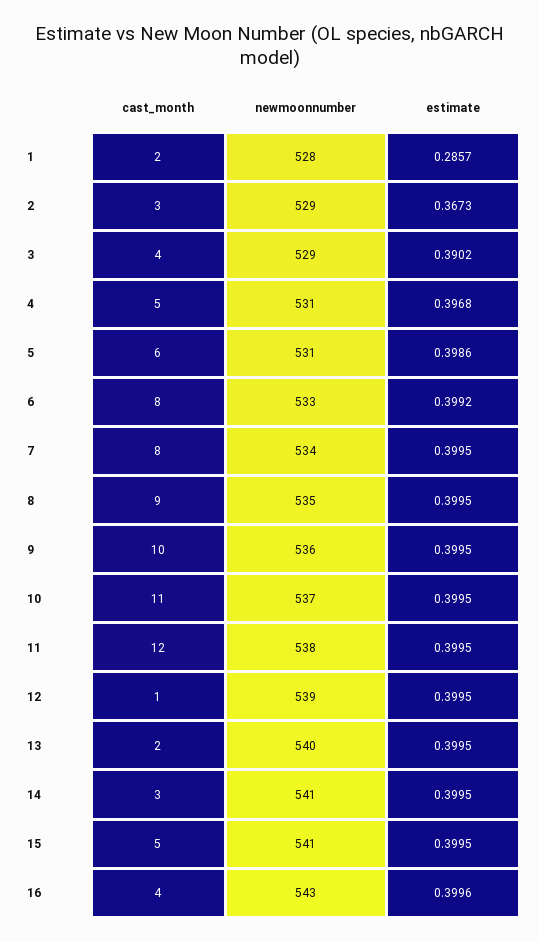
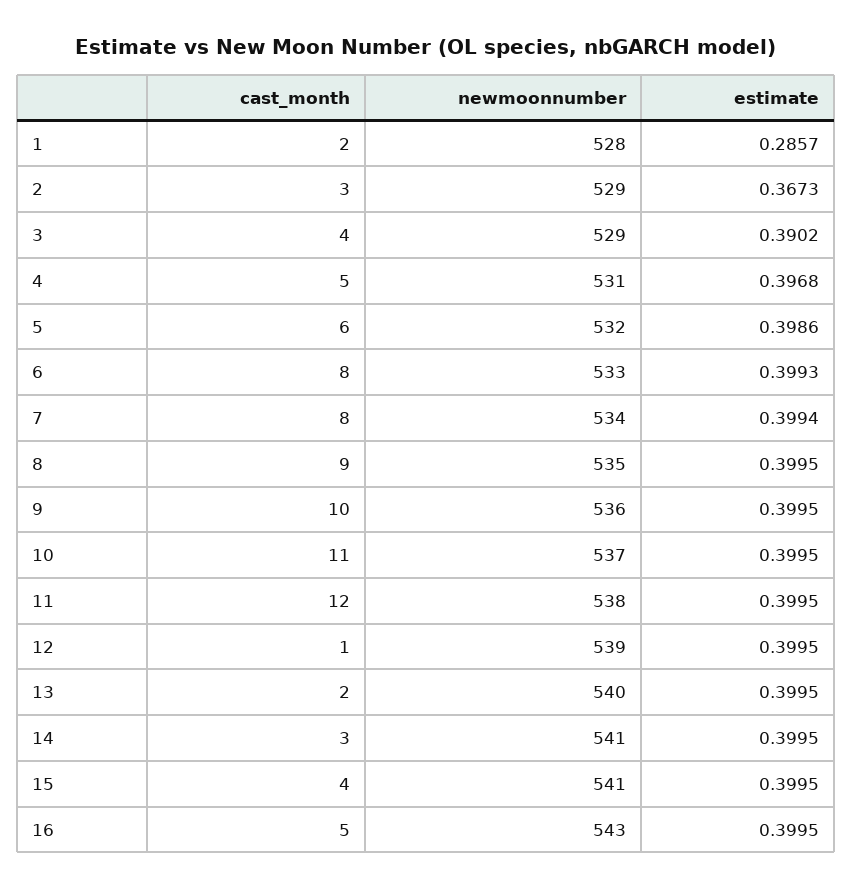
  {
    "cast_month": {
      "1": 2,
      "2": 3,
      "3": 4,
      "4": 5,
      "5": 6,
      "6": 8,
      "7": 8,
      "8": 9,
      "9": 10,
      "10": 11,
      "11": 12,
      "12": 1,
      "13": 2,
      "14": 3,
-     "15": 5,
+     "15": 4,
-     "16": 4
+     "16": 5
    },
    "newmoonnumber": {
      "1": 528,
      "2": 529,
      "3": 529,
      "4": 531,
-     "5": 531,
+     "5": 532,
      "6": 533,
      "7": 534,
      "8": 535,
      "9": 536,
      "10": 537,
      "11": 538,
      "12": 539,
      "13": 540,
      "14": 541,
      "15": 541,
      "16": 543
    },
    "estimate": {
      "1": 0.2857,
      "2": 0.3673,
      "3": 0.3902,
      "4": 0.3968,
      "5": 0.3986,
-     "6": 0.3992,
+     "6": 0.3993,
-     "7": 0.3995,
+     "7": 0.3994,
      "8": 0.3995,
      "9": 0.3995,
      "10": 0.3995,
      "11": 0.3995,
      "12": 0.3995,
      "13": 0.3995,
      "14": 0.3995,
      "15": 0.3995,
-     "16": 0.3996
+     "16": 0.3995
    }
  }

